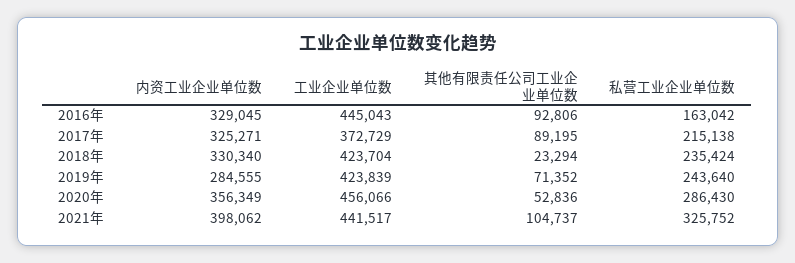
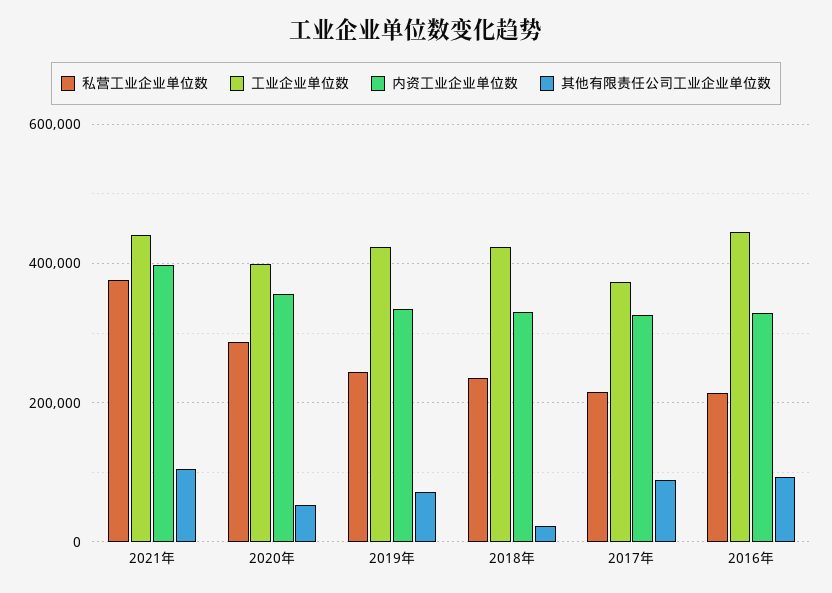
  {
    "内资工业企业单位数": {
      "2016年": 329045,
      "2017年": 325271,
      "2018年": 330340,
-     "2019年": 284555,
+     "2019年": 340000,
      "2020年": 356349,
      "2021年": 398062
    },
    "工业企业单位数": {
      "2016年": 445043,
      "2017年": 372729,
      "2018年": 423704,
      "2019年": 423839,
-     "2020年": 456066,
+     "2020年": 400000,
      "2021年": 441517
    },
    "其他有限责任公司工业企业单位数": {
      "2016年": 92806,
      "2017年": 89195,
      "2018年": 23294,
      "2019年": 71352,
      "2020年": 52836,
      "2021年": 104737
    },
    "私营工业企业单位数": {
-     "2016年": 163042,
+     "2016年": 220000,
      "2017年": 215138,
      "2018年": 235424,
      "2019年": 243640,
      "2020年": 286430,
-     "2021年": 325752
+     "2021年": 380000
    }
  }

